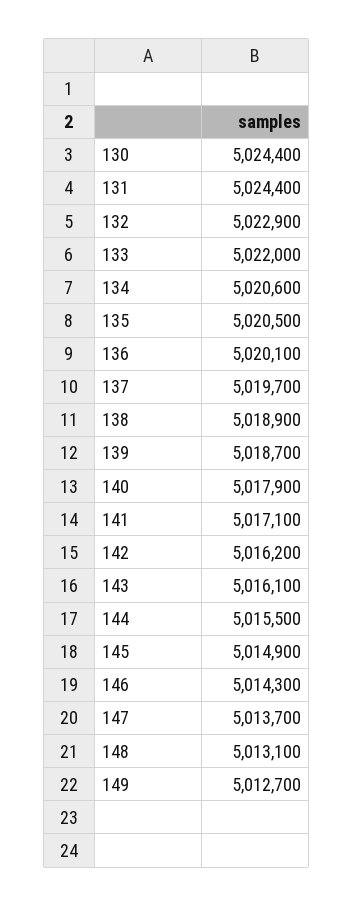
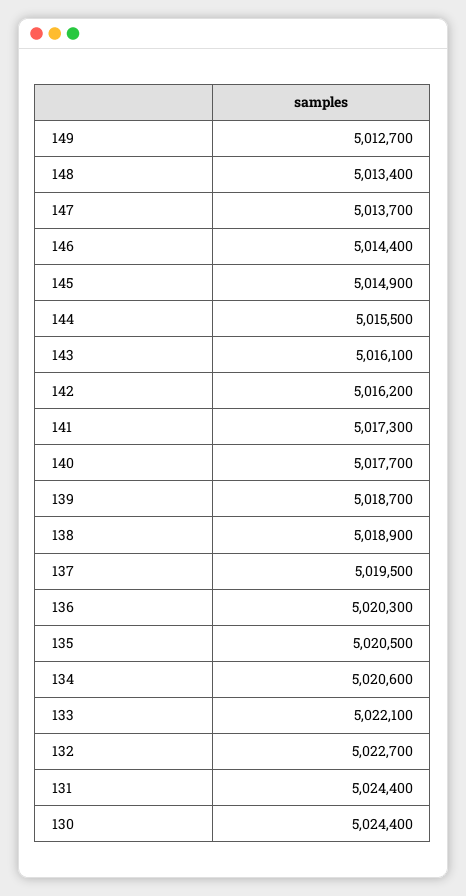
  {
    "130": 5024400,
    "131": 5024400,
-   "132": 5022900,
+   "132": 5022700,
-   "133": 5022000,
+   "133": 5022100,
    "134": 5020600,
    "135": 5020500,
-   "136": 5020100,
+   "136": 5020300,
-   "137": 5019700,
+   "137": 5019500,
    "138": 5018900,
    "139": 5018700,
-   "140": 5017900,
+   "140": 5017700,
-   "141": 5017100,
+   "141": 5017300,
    "142": 5016200,
    "143": 5016100,
    "144": 5015500,
    "145": 5014900,
-   "146": 5014300,
+   "146": 5014400,
    "147": 5013700,
-   "148": 5013100,
+   "148": 5013400,
    "149": 5012700
  }

